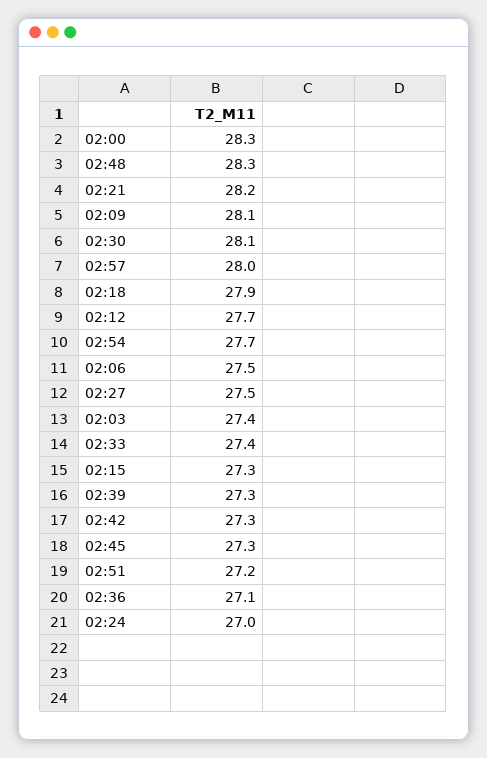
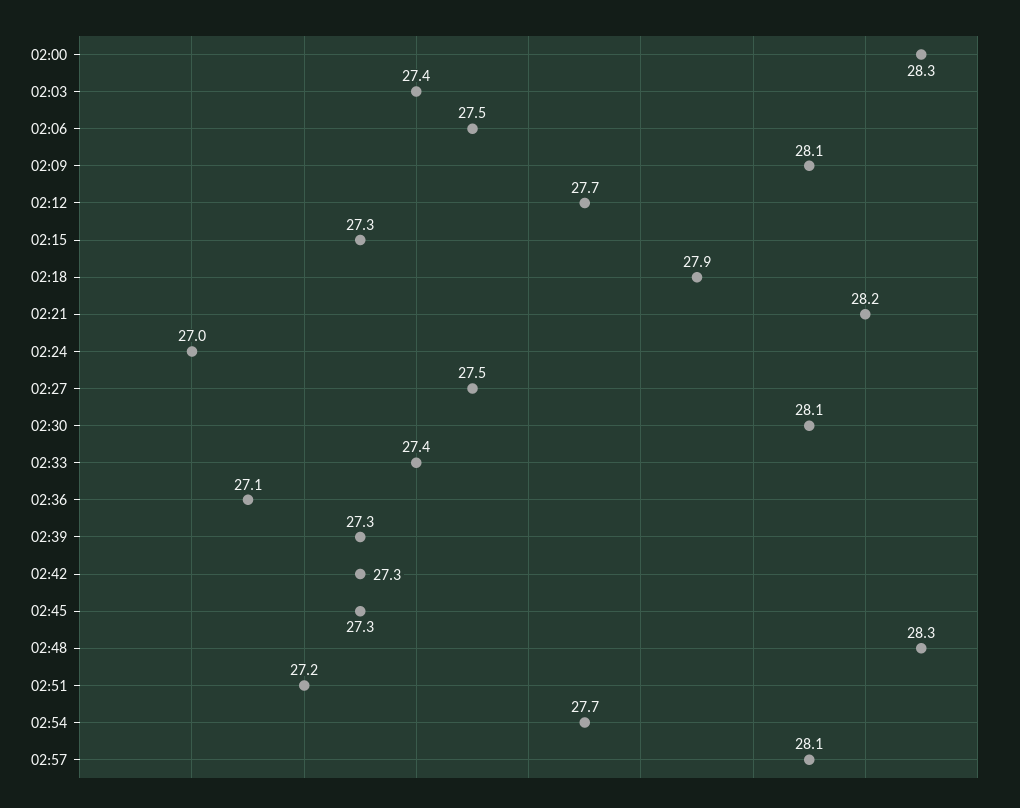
  {
    "02:00": 28.3,
    "02:48": 28.3,
    "02:21": 28.2,
    "02:09": 28.1,
    "02:30": 28.1,
-   "02:57": 28,
+   "02:57": 28.1,
    "02:18": 27.9,
    "02:12": 27.7,
    "02:54": 27.7,
    "02:06": 27.5,
    "02:27": 27.5,
    "02:03": 27.4,
    "02:33": 27.4,
    "02:15": 27.3,
    "02:39": 27.3,
    "02:42": 27.3,
    "02:45": 27.3,
    "02:51": 27.2,
    "02:36": 27.1,
    "02:24": 27
  }

